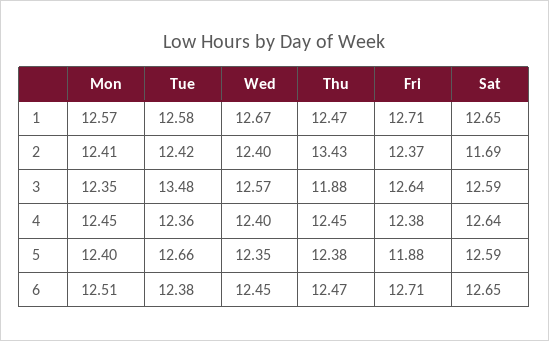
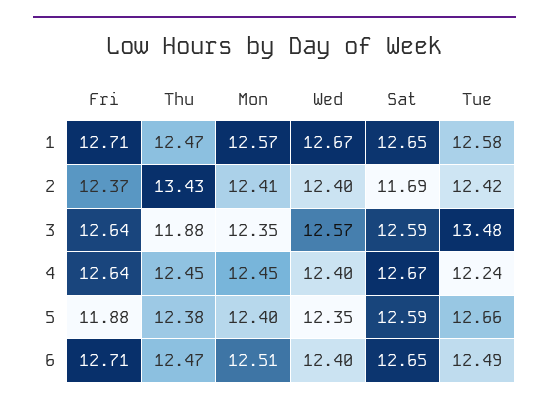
  {
    "Mon": {
      "1": 12.57,
      "2": 12.41,
      "3": 12.35,
      "4": 12.45,
      "5": 12.4,
      "6": 12.51
    },
    "Tue": {
      "1": 12.58,
      "2": 12.42,
      "3": 13.48,
-     "4": 12.36,
+     "4": 12.24,
      "5": 12.66,
-     "6": 12.38
+     "6": 12.49
    },
    "Wed": {
      "1": 12.67,
      "2": 12.4,
      "3": 12.57,
      "4": 12.4,
      "5": 12.35,
-     "6": 12.45
+     "6": 12.4
    },
    "Thu": {
      "1": 12.47,
      "2": 13.43,
      "3": 11.88,
      "4": 12.45,
      "5": 12.38,
      "6": 12.47
    },
    "Fri": {
      "1": 12.71,
      "2": 12.37,
      "3": 12.64,
-     "4": 12.38,
+     "4": 12.64,
      "5": 11.88,
      "6": 12.71
    },
    "Sat": {
      "1": 12.65,
      "2": 11.69,
      "3": 12.59,
-     "4": 12.64,
+     "4": 12.67,
      "5": 12.59,
      "6": 12.65
    }
  }

